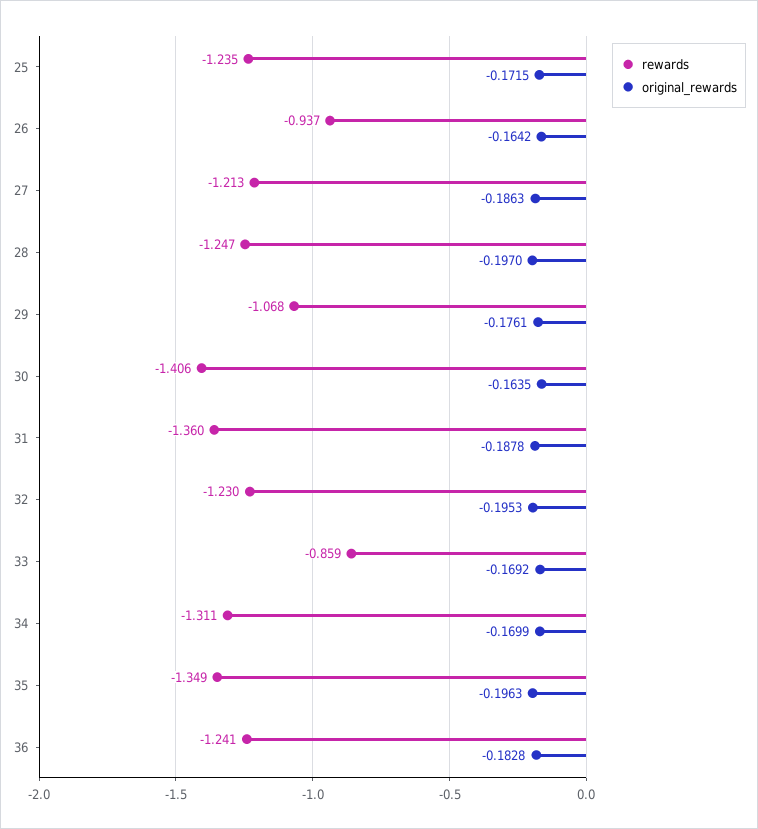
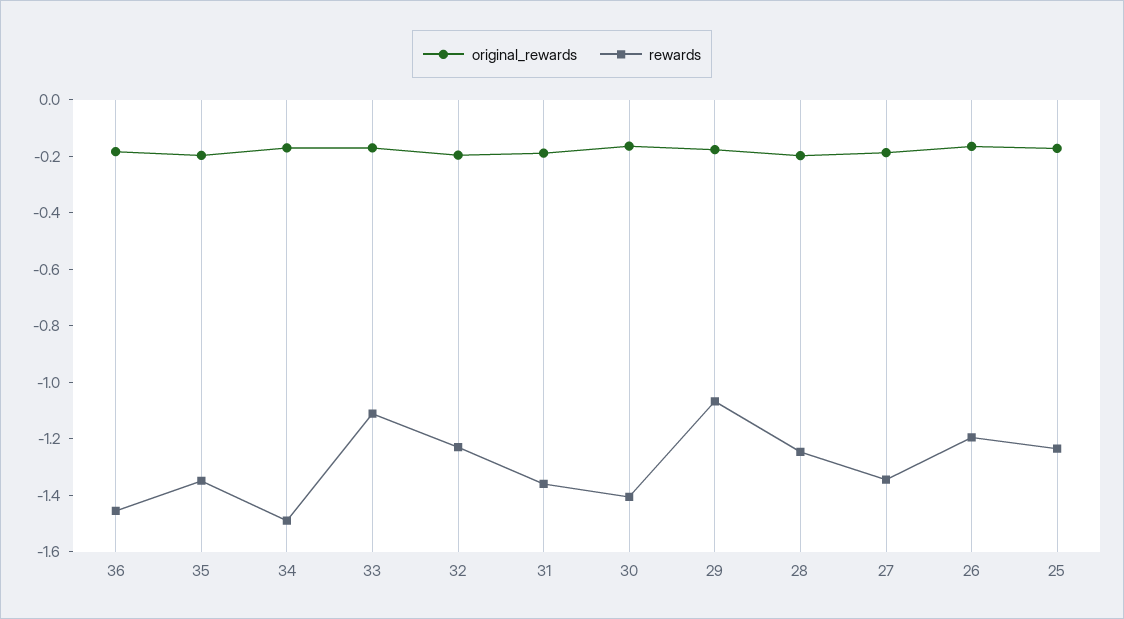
  {
    "rewards": {
      "25": -1.235,
-     "26": -0.937,
+     "26": -1.2,
-     "27": -1.213,
+     "27": -1.35,
      "28": -1.247,
      "29": -1.068,
      "30": -1.406,
      "31": -1.36,
      "32": -1.23,
-     "33": -0.859,
+     "33": -1.1,
-     "34": -1.311,
+     "34": -1.5,
      "35": -1.349,
-     "36": -1.241
+     "36": -1.45
    },
    "original_rewards": {
      "25": -0.1715,
      "26": -0.1642,
      "27": -0.1863,
      "28": -0.197,
      "29": -0.1761,
      "30": -0.1635,
      "31": -0.1878,
      "32": -0.1953,
      "33": -0.1692,
      "34": -0.1699,
      "35": -0.1963,
      "36": -0.1828
    }
  }

